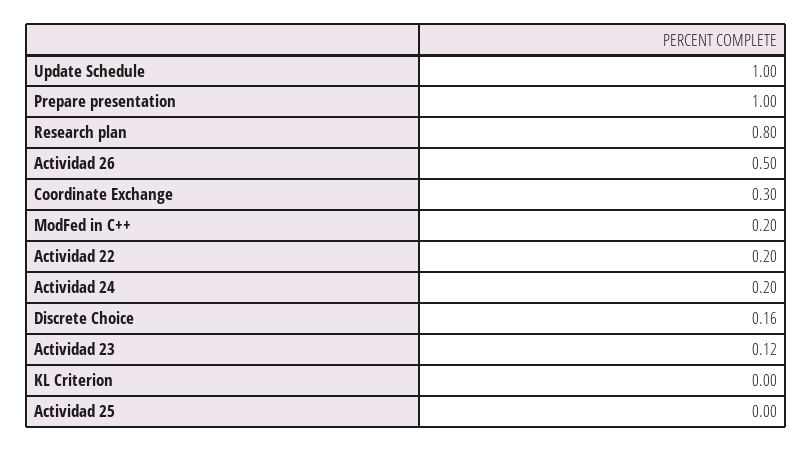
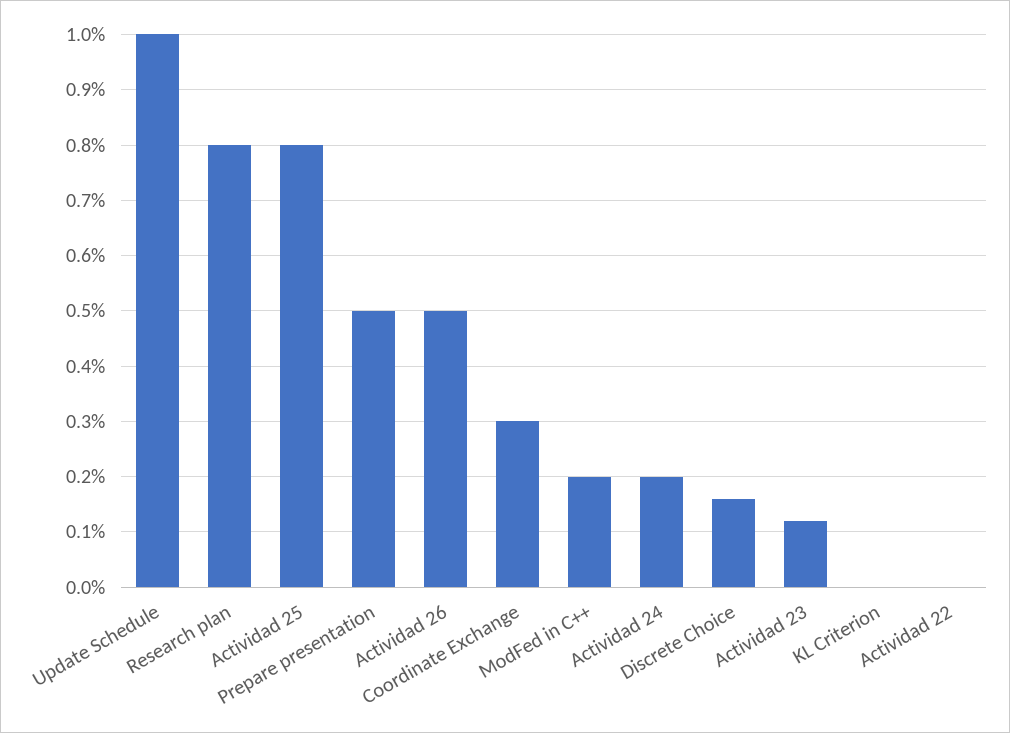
  {
    "Update Schedule": 1,
-   "Prepare presentation": 1,
+   "Prepare presentation": 0.5,
    "Research plan": 0.8,
    "Actividad 26": 0.5,
    "Coordinate Exchange": 0.3,
    "ModFed in C++": 0.2,
-   "Actividad 22": 0.2,
+   "Actividad 22": 0,
    "Actividad 24": 0.2,
    "Discrete Choice": 0.16,
    "Actividad 23": 0.12,
    "KL Criterion": 0,
-   "Actividad 25": 0
+   "Actividad 25": 0.8
  }

